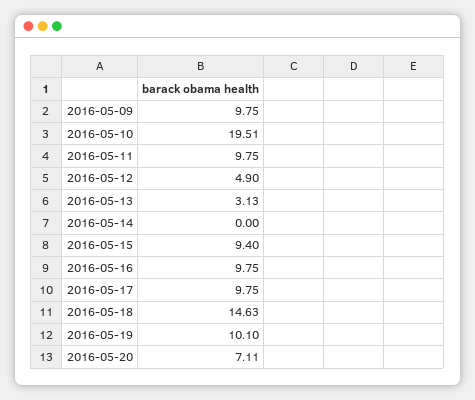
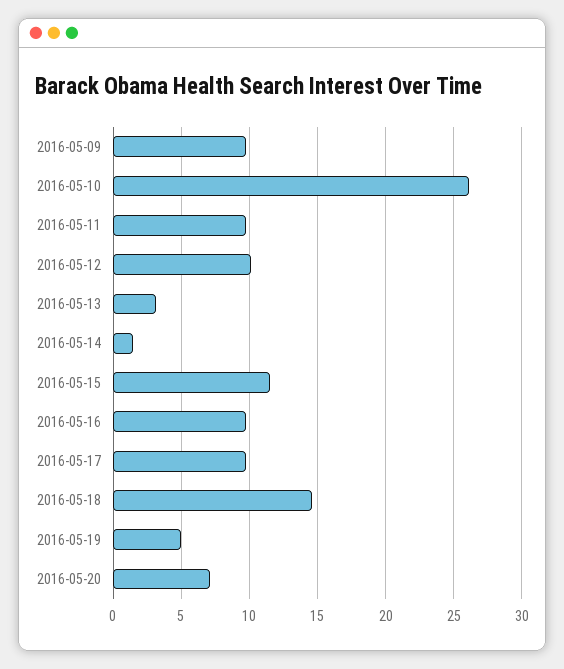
  {
    "2016-05-09": 9.75,
-   "2016-05-10": 19.51,
+   "2016-05-10": 26,
    "2016-05-11": 9.75,
-   "2016-05-12": 4.9,
+   "2016-05-12": 10,
    "2016-05-13": 3.13,
-   "2016-05-14": 0,
+   "2016-05-14": 1.5,
-   "2016-05-15": 9.4,
+   "2016-05-15": 11.5,
    "2016-05-16": 9.75,
    "2016-05-17": 9.75,
    "2016-05-18": 14.63,
-   "2016-05-19": 10.1,
+   "2016-05-19": 5,
    "2016-05-20": 7.11
  }

